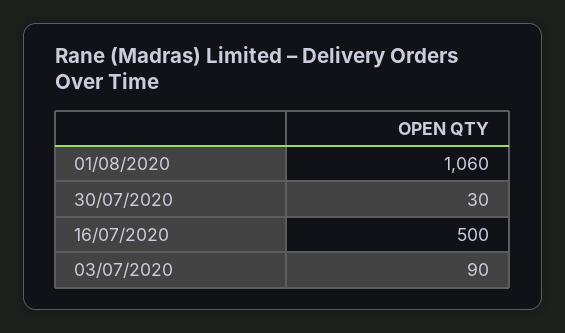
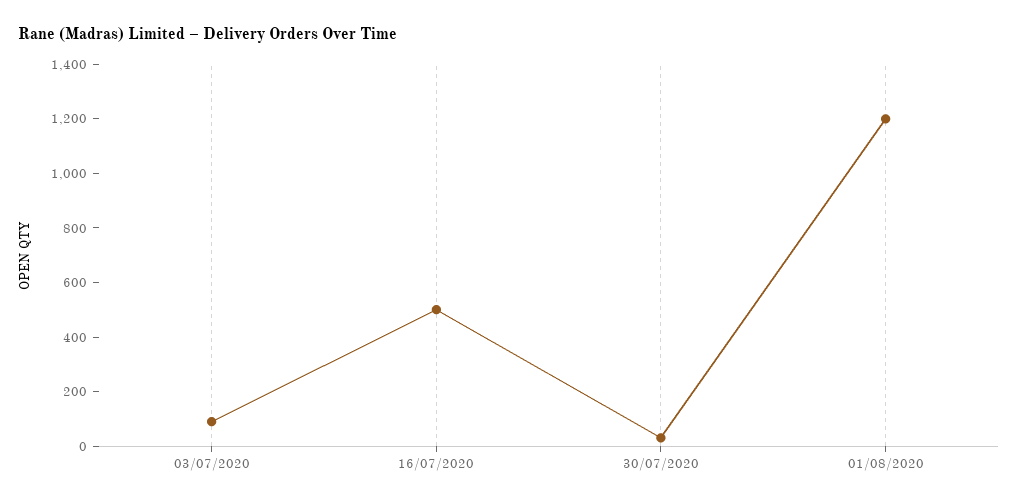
  {
-   "01/08/2020": 1060,
+   "01/08/2020": 1200,
    "30/07/2020": 30,
    "16/07/2020": 500,
    "03/07/2020": 90
  }

